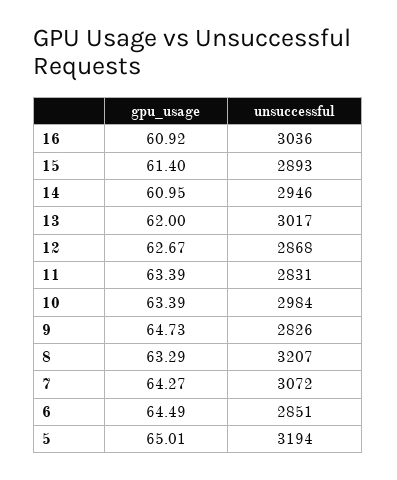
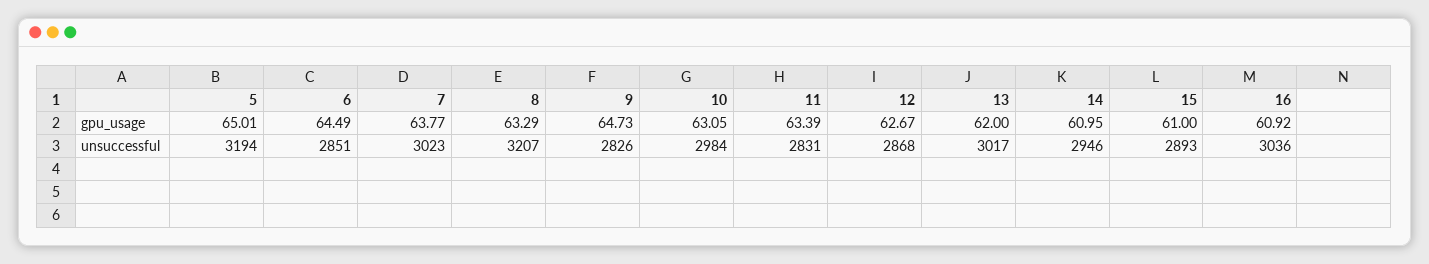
  {
    "gpu_usage": {
      "16": 60.92,
-     "15": 61.4,
+     "15": 61,
      "14": 60.95,
      "13": 62,
      "12": 62.67,
      "11": 63.39,
-     "10": 63.39,
+     "10": 63.05,
      "9": 64.73,
      "8": 63.29,
-     "7": 64.27,
+     "7": 63.77,
      "6": 64.49,
      "5": 65.01
    },
    "unsuccessful": {
      "16": 3036,
      "15": 2893,
      "14": 2946,
      "13": 3017,
      "12": 2868,
      "11": 2831,
      "10": 2984,
      "9": 2826,
      "8": 3207,
-     "7": 3072,
+     "7": 3023,
      "6": 2851,
      "5": 3194
    }
  }

